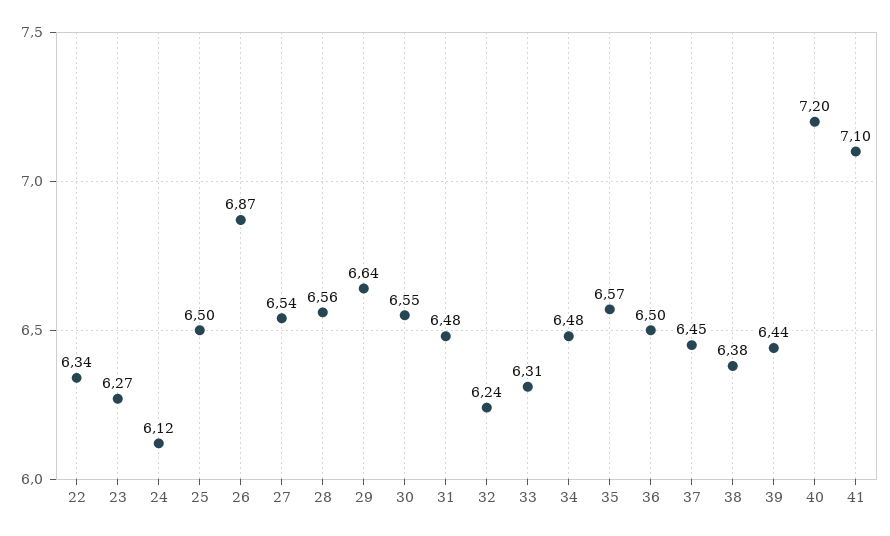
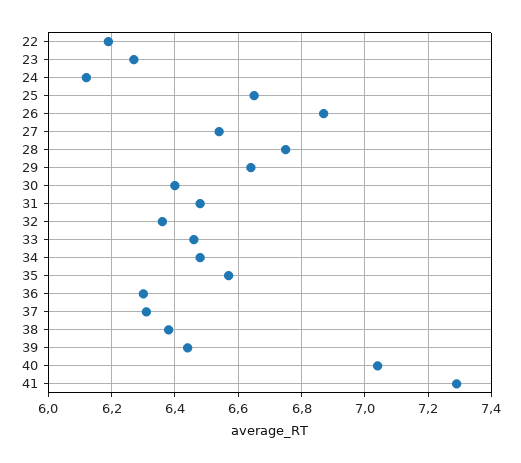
  {
-   "22": 6.34,
+   "22": 6.2,
    "23": 6.27,
    "24": 6.12,
-   "25": 6.5,
+   "25": 6.65,
    "26": 6.87,
    "27": 6.54,
-   "28": 6.56,
+   "28": 6.75,
    "29": 6.64,
-   "30": 6.55,
+   "30": 6.4,
    "31": 6.48,
-   "32": 6.24,
+   "32": 6.35,
-   "33": 6.31,
+   "33": 6.45,
    "34": 6.48,
    "35": 6.57,
-   "36": 6.5,
+   "36": 6.3,
-   "37": 6.45,
+   "37": 6.3,
    "38": 6.38,
    "39": 6.44,
-   "40": 7.2,
+   "40": 7.05,
-   "41": 7.1
+   "41": 7.3
  }

